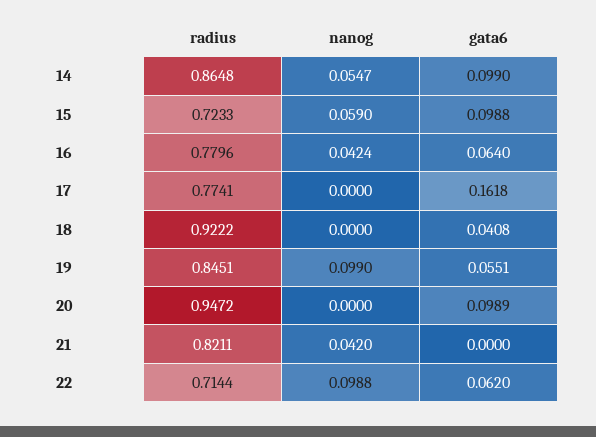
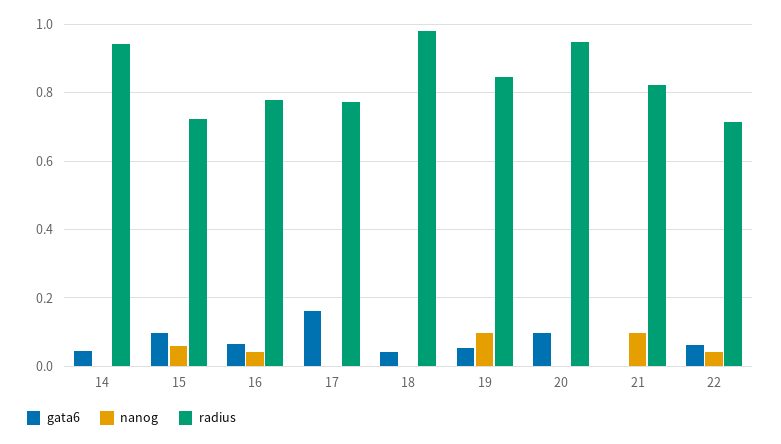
  {
    "radius": {
-     "14": 0.8648,
+     "14": 0.94,
      "15": 0.7233,
      "16": 0.7796,
      "17": 0.7741,
-     "18": 0.9222,
+     "18": 0.98,
      "19": 0.8451,
      "20": 0.9472,
      "21": 0.8211,
      "22": 0.7144
    },
    "nanog": {
-     "14": 0.0547,
+     "14": 0,
      "15": 0.059,
      "16": 0.0424,
      "17": 0,
      "18": 0,
      "19": 0.099,
      "20": 0,
-     "21": 0.042,
+     "21": 0.1,
-     "22": 0.0988
+     "22": 0.04
    },
    "gata6": {
-     "14": 0.099,
+     "14": 0.04,
      "15": 0.0988,
      "16": 0.064,
      "17": 0.1618,
      "18": 0.0408,
      "19": 0.0551,
      "20": 0.0989,
      "21": 0,
      "22": 0.062
    }
  }

